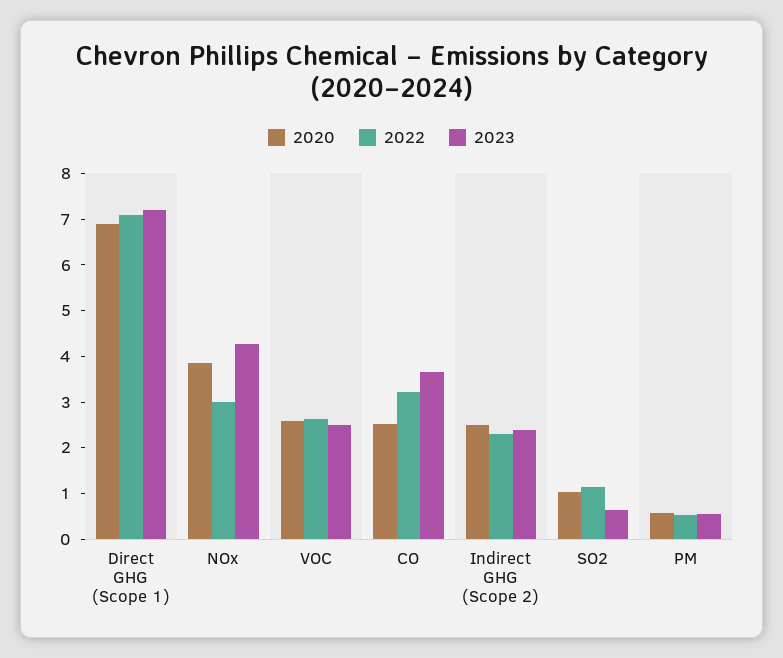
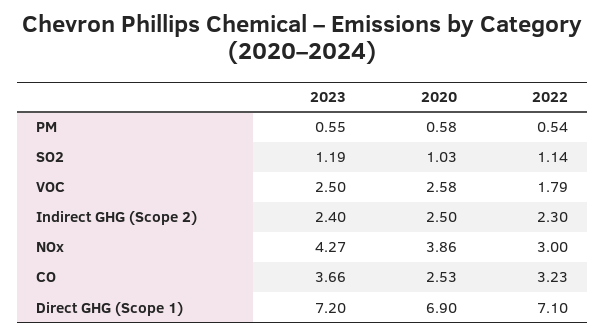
  {
    "2020": {
      "Direct GHG (Scope 1)": 6.9,
      "NOx": 3.86,
      "VOC": 2.58,
      "CO": 2.53,
      "Indirect GHG (Scope 2)": 2.5,
      "SO2": 1.03,
      "PM": 0.58
    },
    "2022": {
      "Direct GHG (Scope 1)": 7.1,
      "NOx": 3,
-     "VOC": 2.6,
+     "VOC": 1.79,
      "CO": 3.23,
      "Indirect GHG (Scope 2)": 2.3,
      "SO2": 1.14,
      "PM": 0.54
    },
    "2023": {
      "Direct GHG (Scope 1)": 7.2,
      "NOx": 4.27,
      "VOC": 2.5,
      "CO": 3.66,
      "Indirect GHG (Scope 2)": 2.4,
-     "SO2": 0.6,
+     "SO2": 1.19,
      "PM": 0.55
    }
  }

